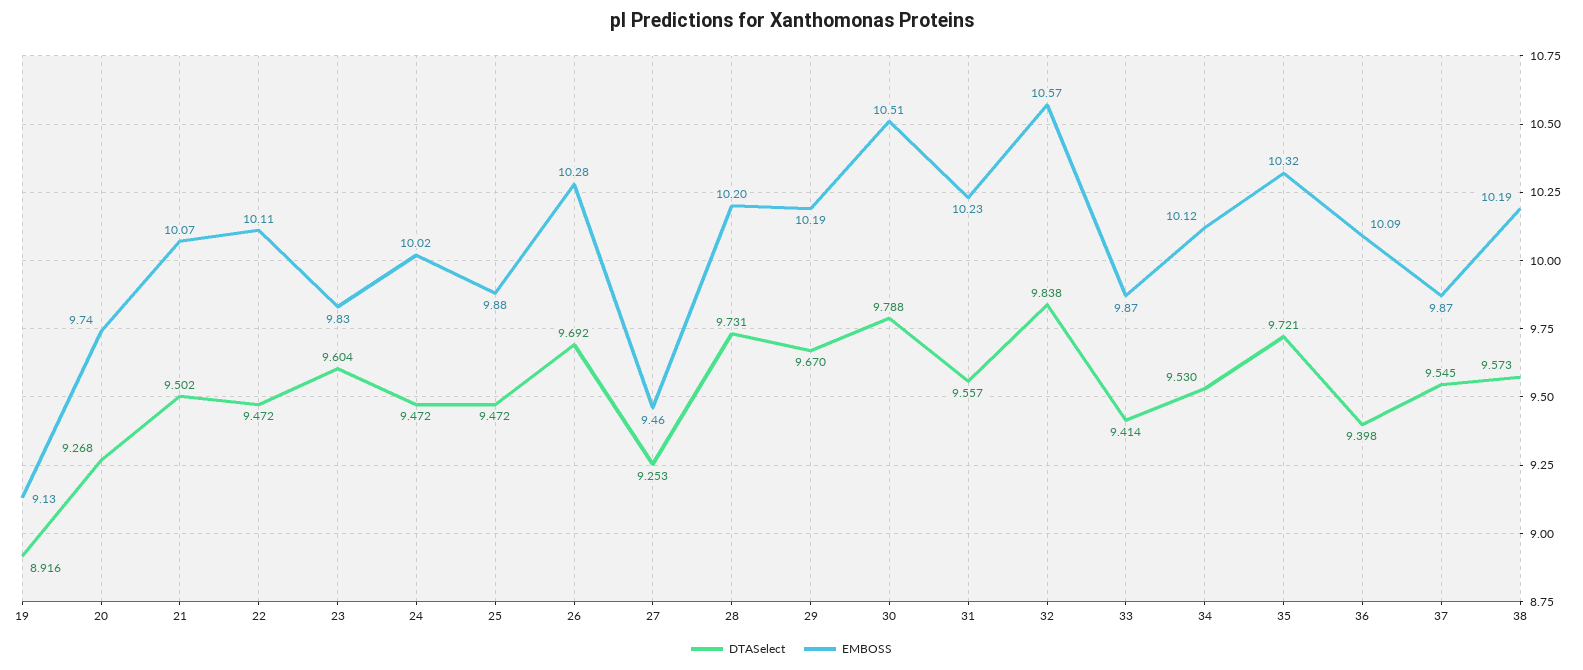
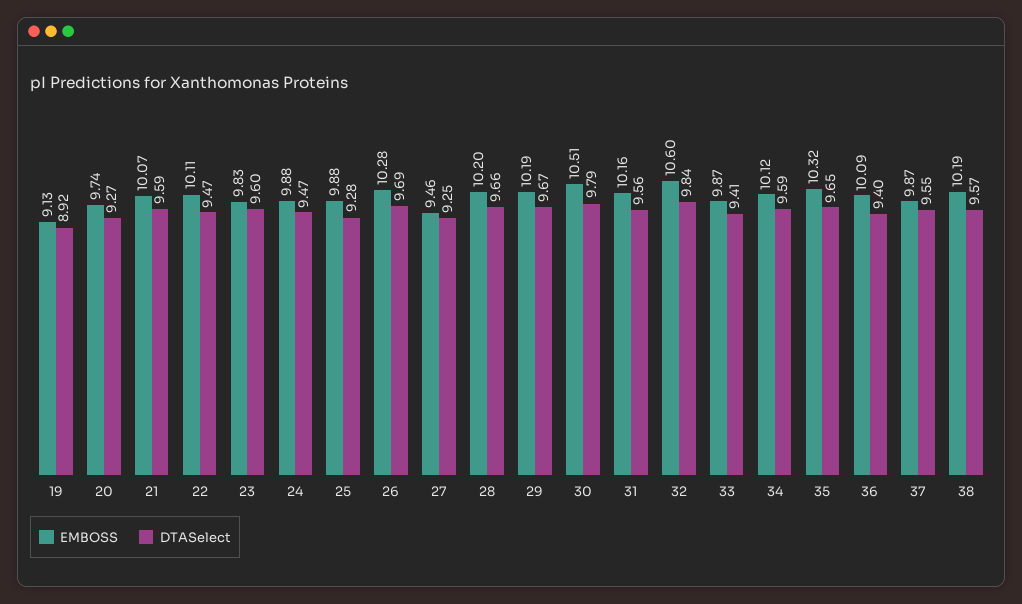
  {
    "DTASelect": {
      "19": 8.916,
      "20": 9.268,
-     "21": 9.502,
+     "21": 9.59,
      "22": 9.472,
      "23": 9.604,
      "24": 9.472,
-     "25": 9.472,
+     "25": 9.28,
      "26": 9.692,
      "27": 9.253,
-     "28": 9.731,
+     "28": 9.66,
      "29": 9.67,
      "30": 9.788,
      "31": 9.557,
      "32": 9.838,
      "33": 9.414,
-     "34": 9.53,
+     "34": 9.59,
-     "35": 9.721,
+     "35": 9.65,
      "36": 9.398,
      "37": 9.545,
      "38": 9.573
    },
    "EMBOSS": {
      "19": 9.13,
      "20": 9.74,
      "21": 10.07,
      "22": 10.11,
      "23": 9.83,
-     "24": 10.02,
+     "24": 9.88,
      "25": 9.88,
      "26": 10.28,
      "27": 9.46,
      "28": 10.2,
      "29": 10.19,
      "30": 10.51,
-     "31": 10.23,
+     "31": 10.16,
-     "32": 10.57,
+     "32": 10.6,
      "33": 9.87,
      "34": 10.12,
      "35": 10.32,
      "36": 10.09,
      "37": 9.87,
      "38": 10.19
    }
  }

